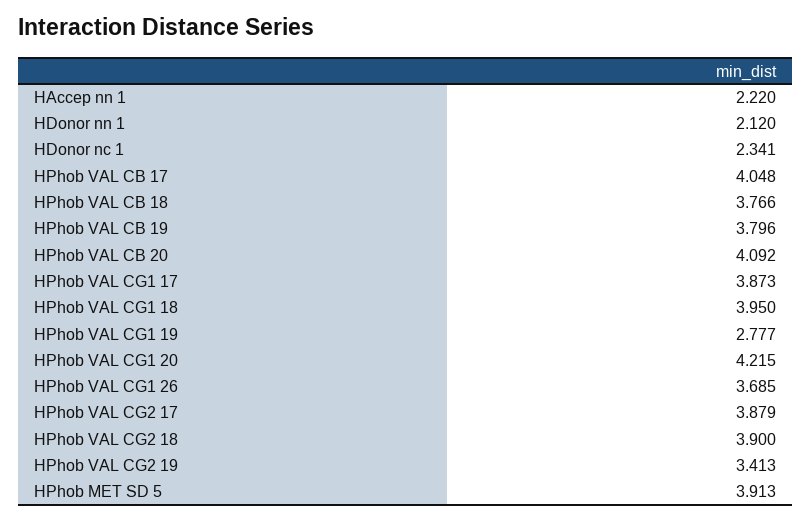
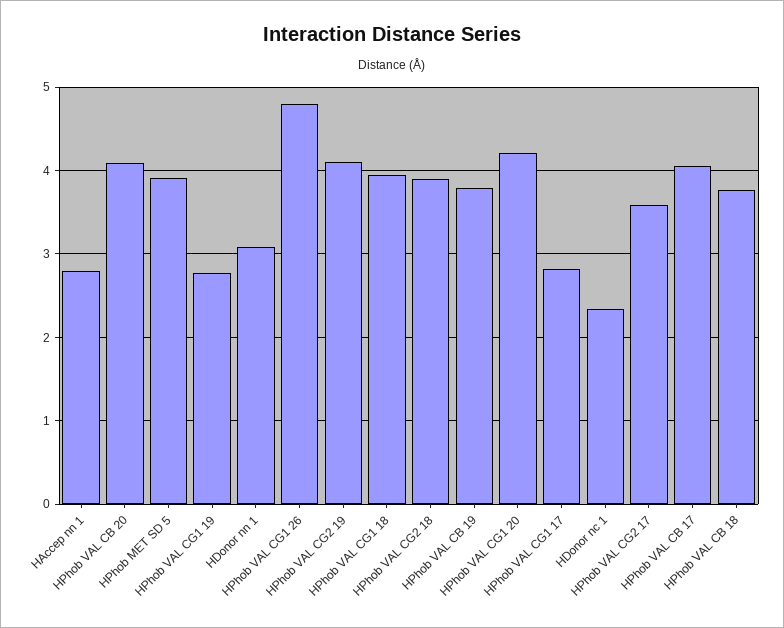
  {
-   "HAccep nn 1": 2.22,
+   "HAccep nn 1": 2.8,
-   "HDonor nn 1": 2.12,
+   "HDonor nn 1": 3.1,
    "HDonor nc 1": 2.341,
    "HPhob VAL CB 17": 4.048,
    "HPhob VAL CB 18": 3.766,
    "HPhob VAL CB 19": 3.796,
    "HPhob VAL CB 20": 4.092,
-   "HPhob VAL CG1 17": 3.873,
+   "HPhob VAL CG1 17": 2.8,
    "HPhob VAL CG1 18": 3.95,
    "HPhob VAL CG1 19": 2.777,
    "HPhob VAL CG1 20": 4.215,
-   "HPhob VAL CG1 26": 3.685,
+   "HPhob VAL CG1 26": 4.8,
-   "HPhob VAL CG2 17": 3.879,
+   "HPhob VAL CG2 17": 3.6,
    "HPhob VAL CG2 18": 3.9,
-   "HPhob VAL CG2 19": 3.413,
+   "HPhob VAL CG2 19": 4.1,
    "HPhob MET SD 5": 3.913
  }

